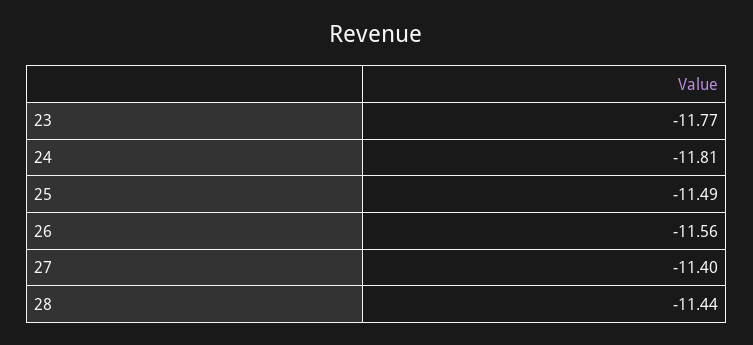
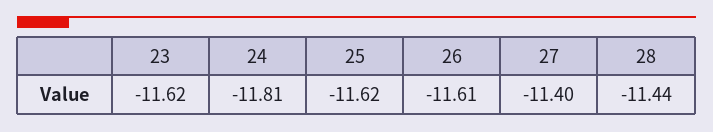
  {
-   "23": -11.77,
+   "23": -11.62,
    "24": -11.81,
-   "25": -11.49,
+   "25": -11.62,
-   "26": -11.56,
+   "26": -11.61,
    "27": -11.4,
    "28": -11.44
  }

